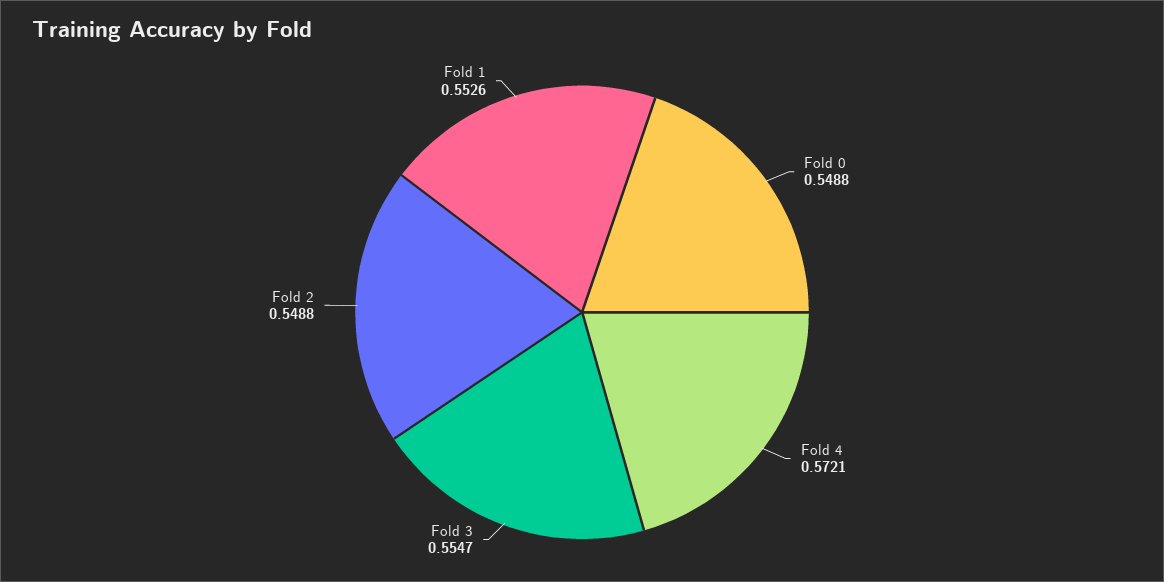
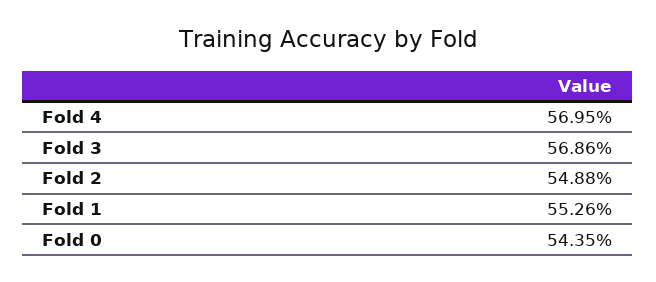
  {
-   "Fold 0": 0.5488,
+   "Fold 0": 0.5435,
-   "Fold 4": 0.5721,
+   "Fold 4": 0.5695,
-   "Fold 3": 0.5547,
+   "Fold 3": 0.5686,
    "Fold 2": 0.5488,
    "Fold 1": 0.5526
  }

